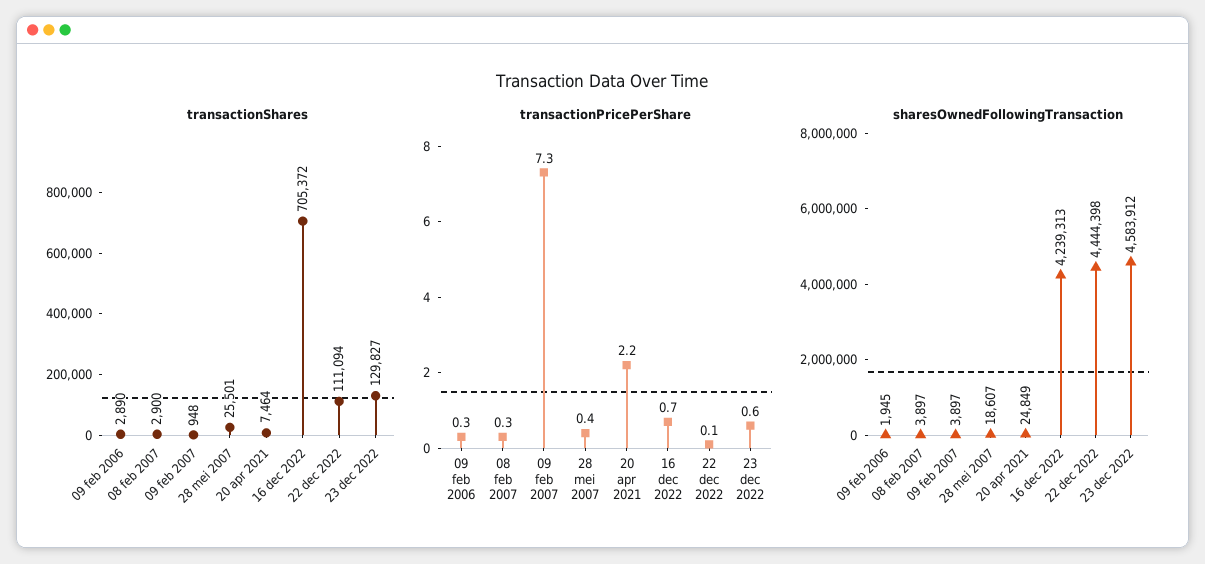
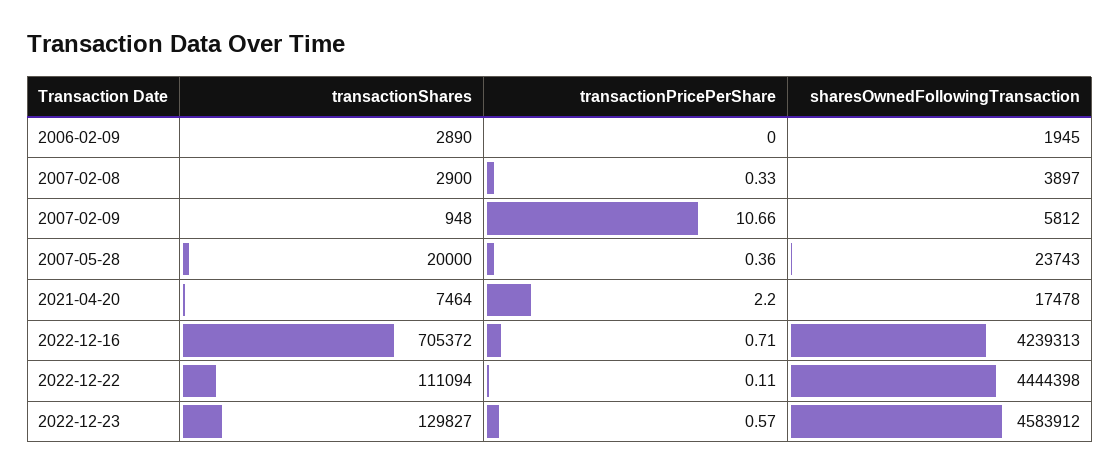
  {
    "transactionShares": {
      "09 feb 2006": 2890,
      "08 feb 2007": 2900,
      "09 feb 2007": 948,
-     "28 mei 2007": 25501,
+     "28 mei 2007": 20000,
      "20 apr 2021": 7464,
      "16 dec 2022": 705372,
      "22 dec 2022": 111094,
      "23 dec 2022": 129827
    },
    "transactionPricePerShare": {
-     "09 feb 2006": 0.3,
+     "09 feb 2006": 0,
      "08 feb 2007": 0.33,
-     "09 feb 2007": 7.3,
+     "09 feb 2007": 10.66,
      "28 mei 2007": 0.36,
      "20 apr 2021": 2.2,
      "16 dec 2022": 0.71,
      "22 dec 2022": 0.11,
      "23 dec 2022": 0.57
    },
    "sharesOwnedFollowingTransaction": {
      "09 feb 2006": 1945,
      "08 feb 2007": 3897,
-     "09 feb 2007": 3897,
+     "09 feb 2007": 5812,
-     "28 mei 2007": 18607,
+     "28 mei 2007": 23743,
-     "20 apr 2021": 24849,
+     "20 apr 2021": 17478,
      "16 dec 2022": 4239313,
      "22 dec 2022": 4444398,
      "23 dec 2022": 4583912
    }
  }

